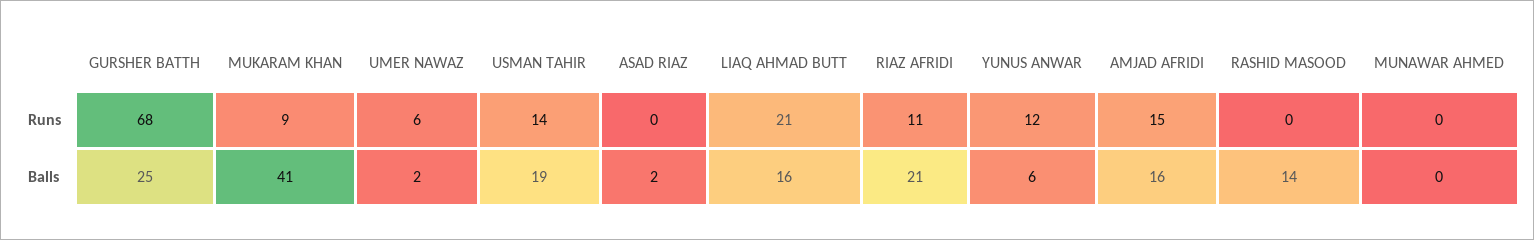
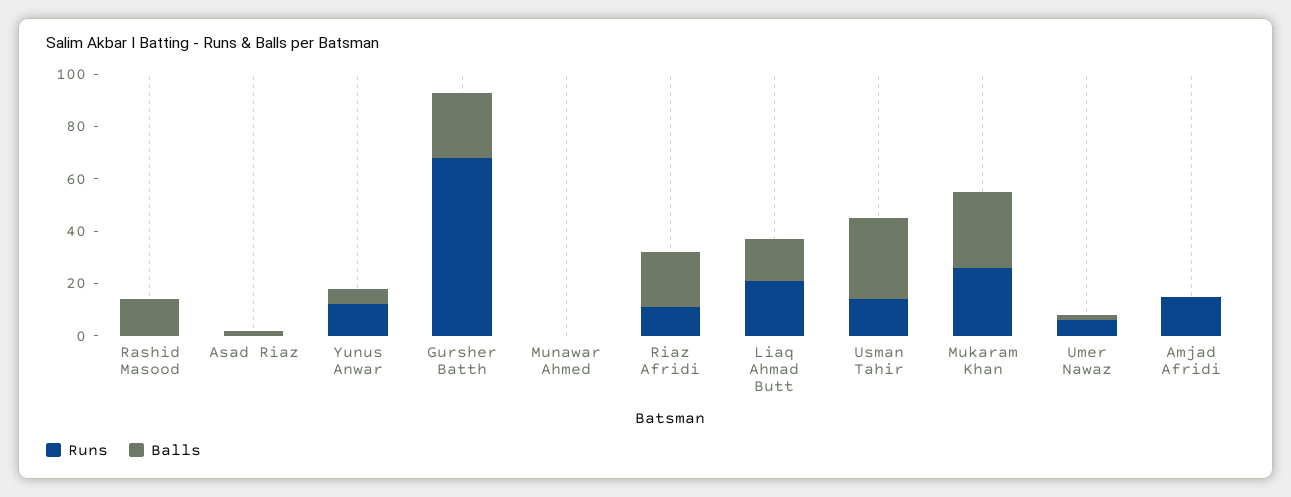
  {
    "Runs": {
      "GURSHER BATTH": 68,
-     "MUKARAM KHAN": 9,
+     "MUKARAM KHAN": 25,
      "UMER NAWAZ": 6,
      "USMAN TAHIR": 14,
      "ASAD RIAZ": 0,
      "LIAQ AHMAD BUTT": 21,
      "RIAZ AFRIDI": 11,
      "YUNUS ANWAR": 12,
      "AMJAD AFRIDI": 15,
      "RASHID MASOOD": 0,
      "MUNAWAR AHMED": 0
    },
    "Balls": {
      "GURSHER BATTH": 25,
-     "MUKARAM KHAN": 41,
+     "MUKARAM KHAN": 30,
      "UMER NAWAZ": 2,
-     "USMAN TAHIR": 19,
+     "USMAN TAHIR": 30,
      "ASAD RIAZ": 2,
      "LIAQ AHMAD BUTT": 16,
      "RIAZ AFRIDI": 21,
      "YUNUS ANWAR": 6,
-     "AMJAD AFRIDI": 16,
+     "AMJAD AFRIDI": 0,
      "RASHID MASOOD": 14,
      "MUNAWAR AHMED": 0
    }
  }

